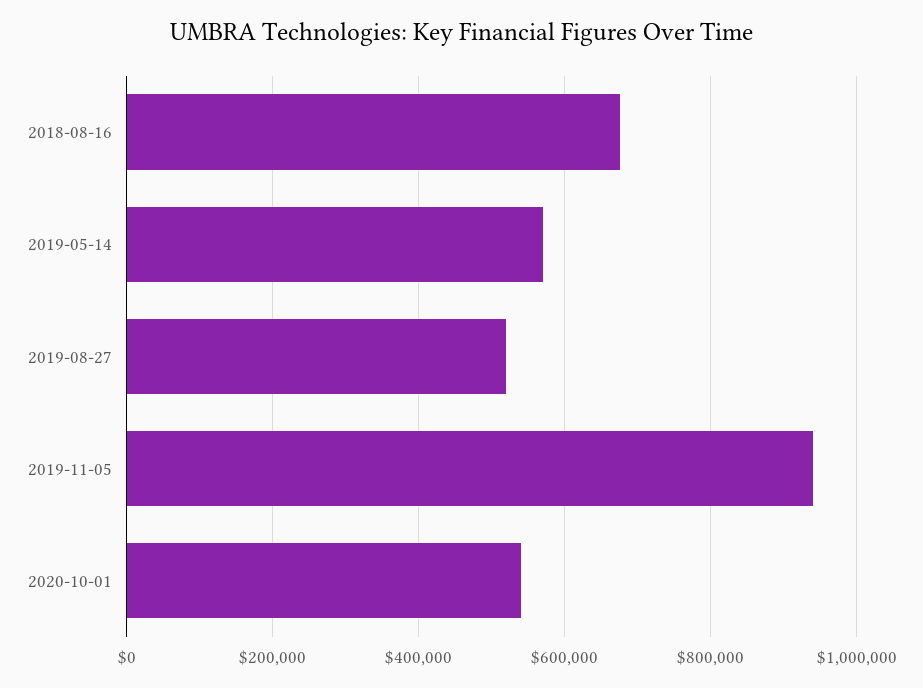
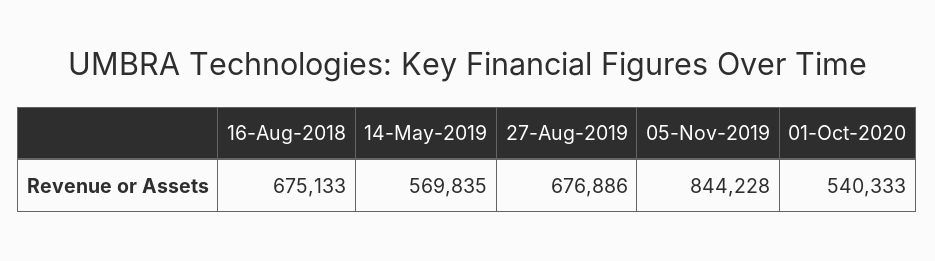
  {
    "2018-08-16": 675133,
    "2019-05-14": 569835,
-   "2019-08-27": 520000,
+   "2019-08-27": 676886,
-   "2019-11-05": 940000,
+   "2019-11-05": 844228,
    "2020-10-01": 540333
  }

